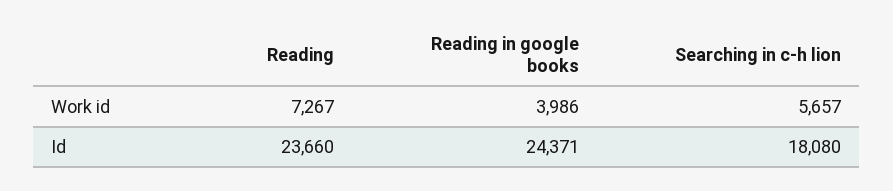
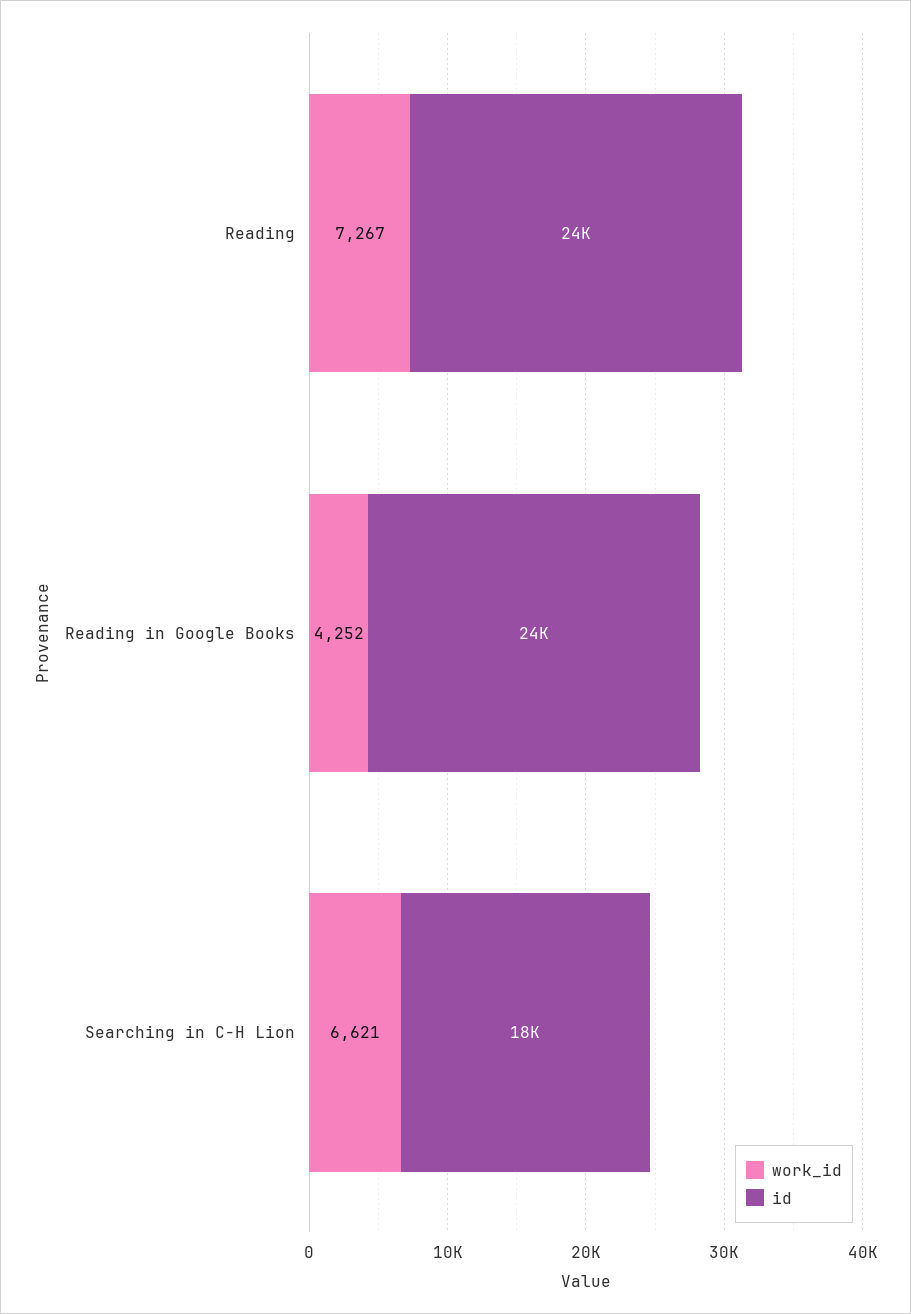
  {
    "Work id": {
      "Reading": 7267,
-     "Reading in google books": 3986,
+     "Reading in google books": 4252,
-     "Searching in c-h lion": 5657
+     "Searching in c-h lion": 6621
    },
    "Id": {
      "Reading": 23660,
      "Reading in google books": 24371,
      "Searching in c-h lion": 18080
    }
  }

